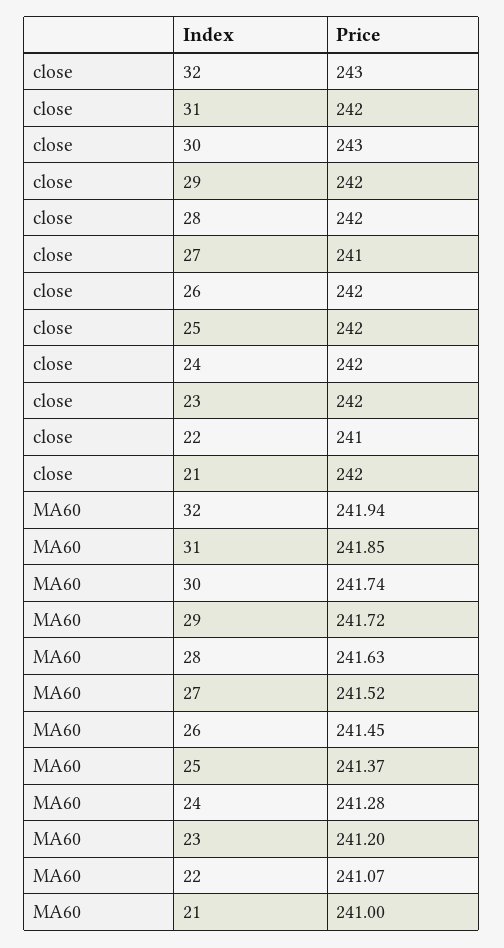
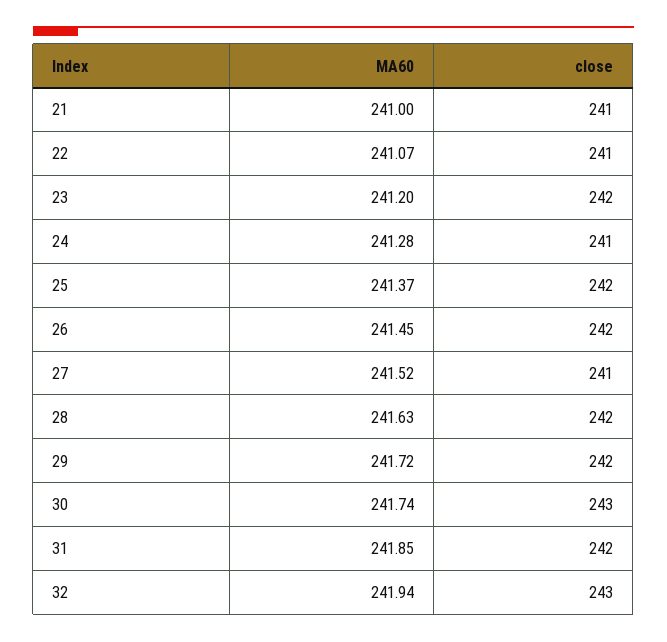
  {
    "close": {
      "32": 243,
      "31": 242,
      "30": 243,
      "29": 242,
      "28": 242,
      "27": 241,
      "26": 242,
      "25": 242,
-     "24": 242,
+     "24": 241,
      "23": 242,
      "22": 241,
-     "21": 242
+     "21": 241
    },
    "MA60": {
      "32": 241.94,
      "31": 241.85,
      "30": 241.74,
      "29": 241.72,
      "28": 241.63,
      "27": 241.52,
      "26": 241.45,
      "25": 241.37,
      "24": 241.28,
      "23": 241.2,
      "22": 241.07,
      "21": 241
    }
  }

